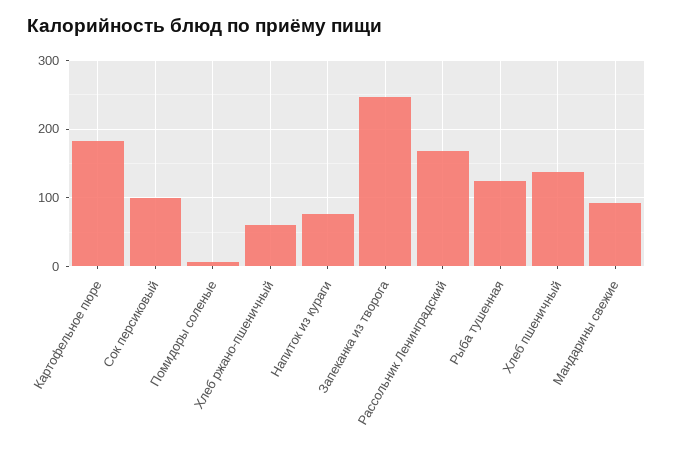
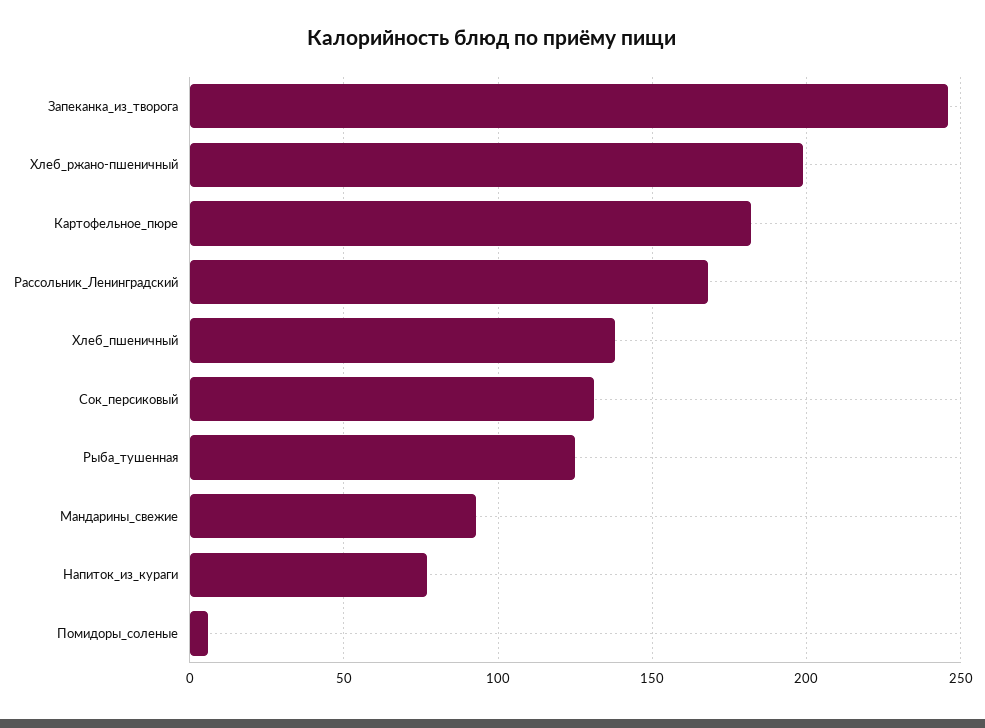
  {
    "Картофельное пюре": 180,
-   "Сок персиковый": 100,
+   "Сок персиковый": 130,
    "Помидоры соленые": 5,
-   "Хлеб ржано-пшеничный": 60,
+   "Хлеб ржано-пшеничный": 200,
    "Напиток из кураги": 75,
    "Запеканка из творога": 245,
    "Рассольник Ленинградский": 170,
    "Рыба тушенная": 125,
    "Хлеб пшеничный": 140,
    "Мандарины свежие": 95
  }

